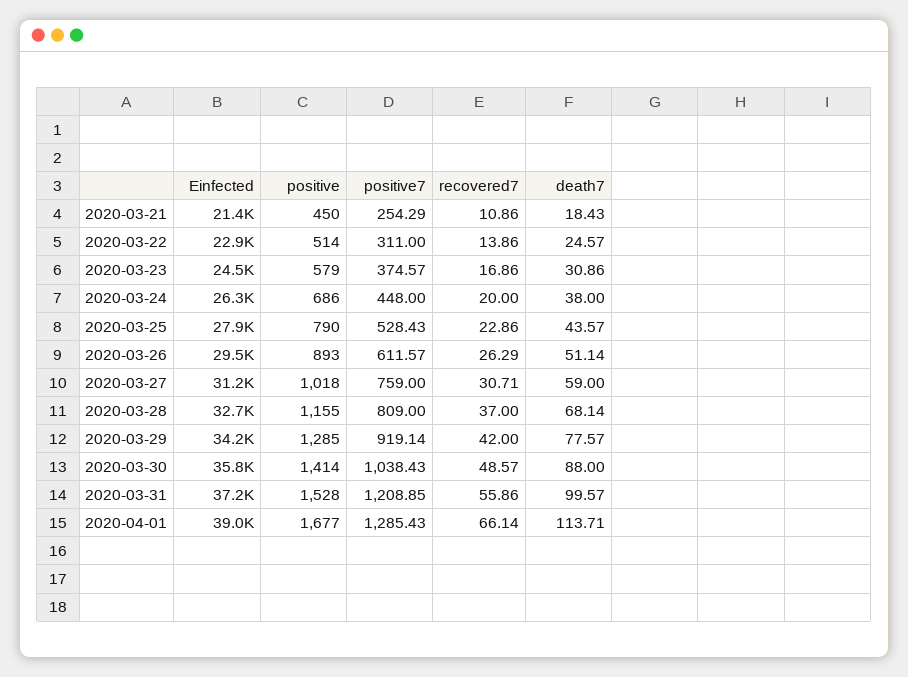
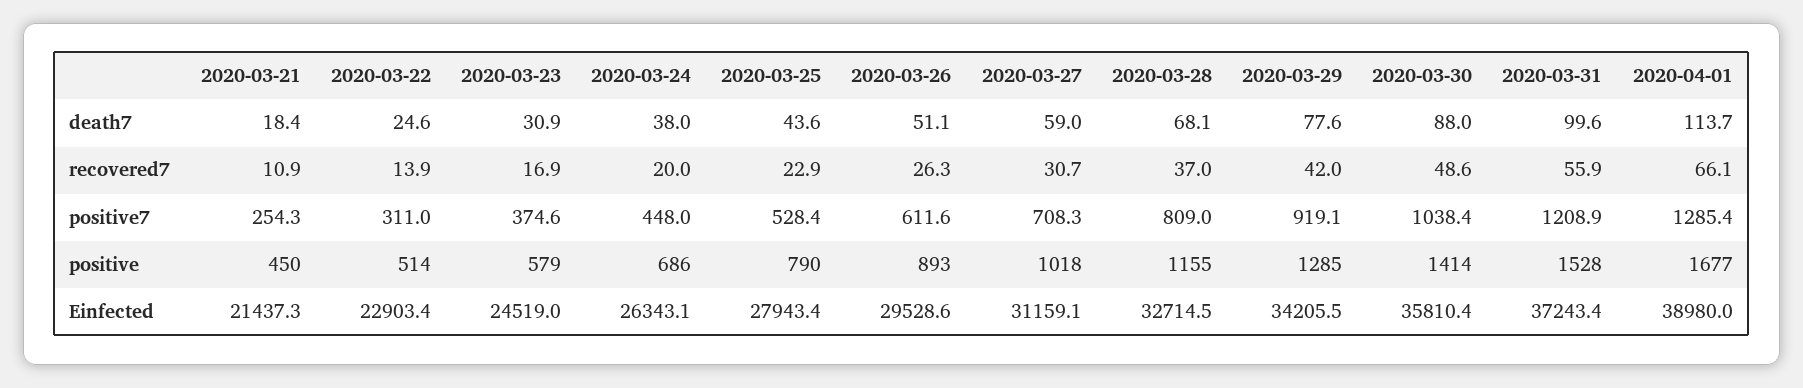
  {
    "Einfected": {
      "2020-03-21": 21437.3,
      "2020-03-22": 22903.4,
      "2020-03-23": 24519,
      "2020-03-24": 26343.1,
      "2020-03-25": 27943.4,
      "2020-03-26": 29528.6,
      "2020-03-27": 31159.1,
      "2020-03-28": 32714.5,
      "2020-03-29": 34205.5,
      "2020-03-30": 35810.4,
      "2020-03-31": 37243.4,
      "2020-04-01": 38980
    },
    "positive": {
      "2020-03-21": 450,
      "2020-03-22": 514,
      "2020-03-23": 579,
      "2020-03-24": 686,
      "2020-03-25": 790,
      "2020-03-26": 893,
      "2020-03-27": 1018,
      "2020-03-28": 1155,
      "2020-03-29": 1285,
      "2020-03-30": 1414,
      "2020-03-31": 1528,
      "2020-04-01": 1677
    },
    "positive7": {
      "2020-03-21": 254.29,
      "2020-03-22": 311,
      "2020-03-23": 374.57,
      "2020-03-24": 448,
      "2020-03-25": 528.43,
      "2020-03-26": 611.57,
-     "2020-03-27": 759,
+     "2020-03-27": 708.3,
      "2020-03-28": 809,
      "2020-03-29": 919.14,
      "2020-03-30": 1038.43,
      "2020-03-31": 1208.85,
      "2020-04-01": 1285.43
    },
    "recovered7": {
      "2020-03-21": 10.86,
      "2020-03-22": 13.86,
      "2020-03-23": 16.86,
      "2020-03-24": 20,
      "2020-03-25": 22.86,
      "2020-03-26": 26.29,
      "2020-03-27": 30.71,
      "2020-03-28": 37,
      "2020-03-29": 42,
      "2020-03-30": 48.57,
      "2020-03-31": 55.86,
      "2020-04-01": 66.14
    },
    "death7": {
      "2020-03-21": 18.43,
      "2020-03-22": 24.57,
      "2020-03-23": 30.86,
      "2020-03-24": 38,
      "2020-03-25": 43.57,
      "2020-03-26": 51.14,
      "2020-03-27": 59,
      "2020-03-28": 68.14,
      "2020-03-29": 77.57,
      "2020-03-30": 88,
      "2020-03-31": 99.57,
      "2020-04-01": 113.71
    }
  }

